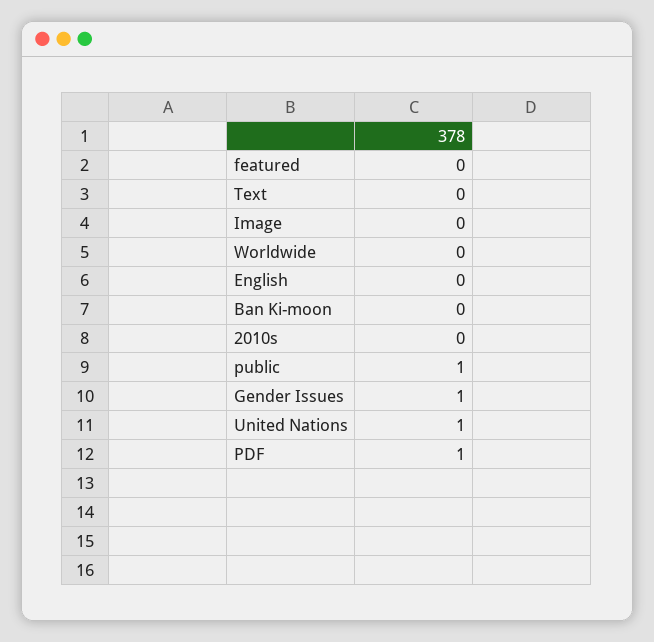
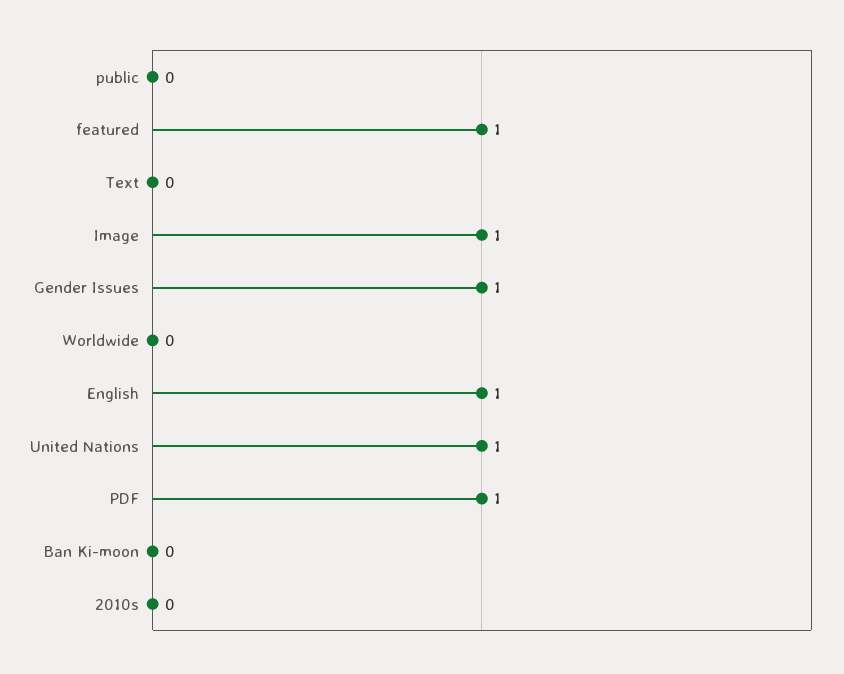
  {
-   "featured": 0,
+   "featured": 1,
    "Text": 0,
-   "Image": 0,
+   "Image": 1,
    "Worldwide": 0,
-   "English": 0,
+   "English": 1,
    "Ban Ki-moon": 0,
    "2010s": 0,
-   "public": 1,
+   "public": 0,
    "Gender Issues": 1,
    "United Nations": 1,
    "PDF": 1
  }

